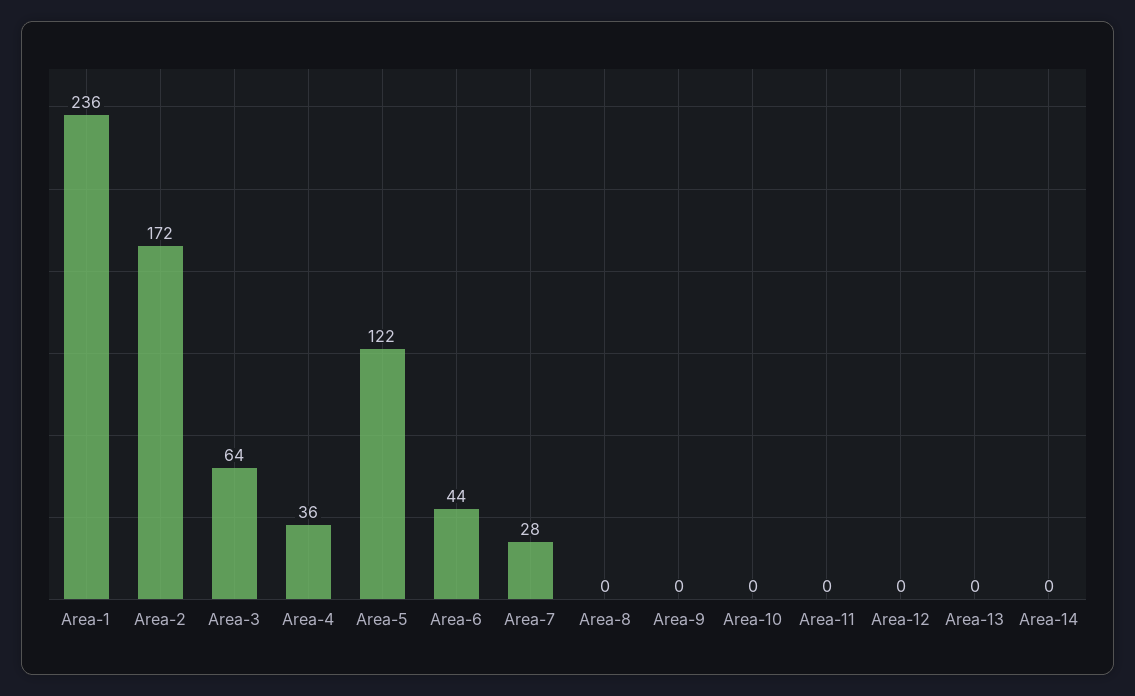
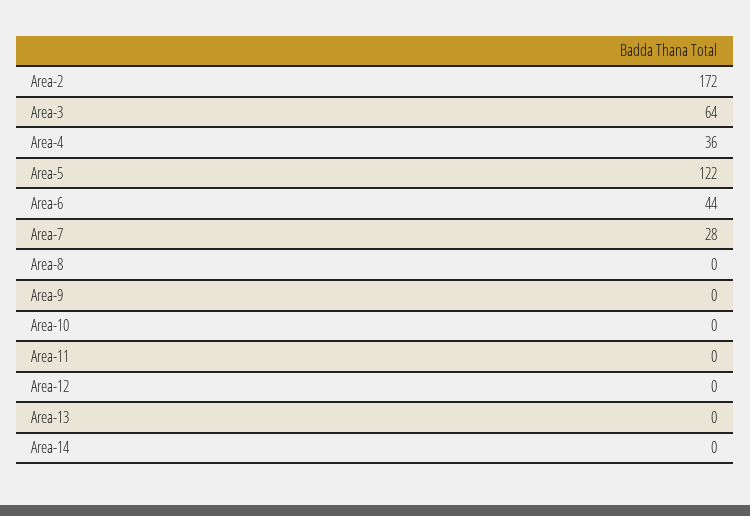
  {
-   "Area-1": 236,
    "Area-2": 172,
    "Area-3": 64,
    "Area-4": 36,
    "Area-5": 122,
    "Area-6": 44,
    "Area-7": 28,
    "Area-8": 0,
    "Area-9": 0,
    "Area-10": 0,
    "Area-11": 0,
    "Area-12": 0,
    "Area-13": 0,
    "Area-14": 0
  }

